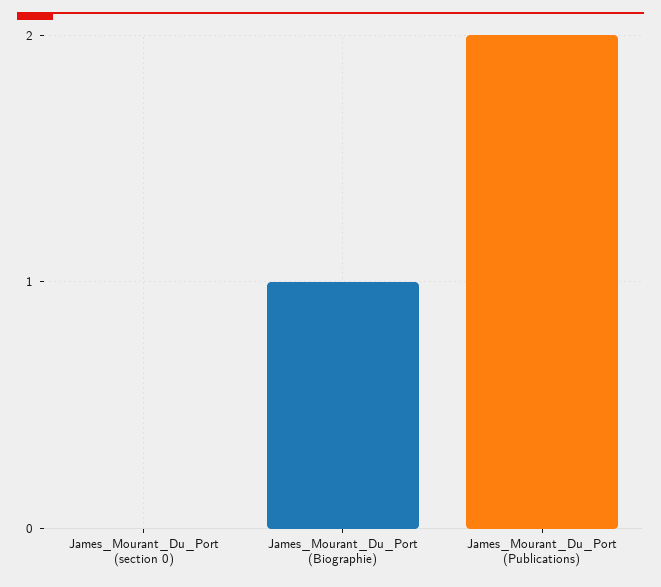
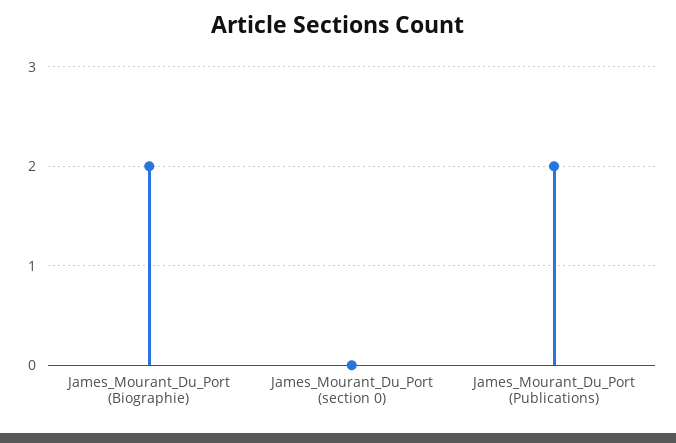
  {
    "James_Mourant_Du_Port (section 0)": 0,
-   "James_Mourant_Du_Port (Biographie)": 1,
+   "James_Mourant_Du_Port (Biographie)": 2,
    "James_Mourant_Du_Port (Publications)": 2
  }

